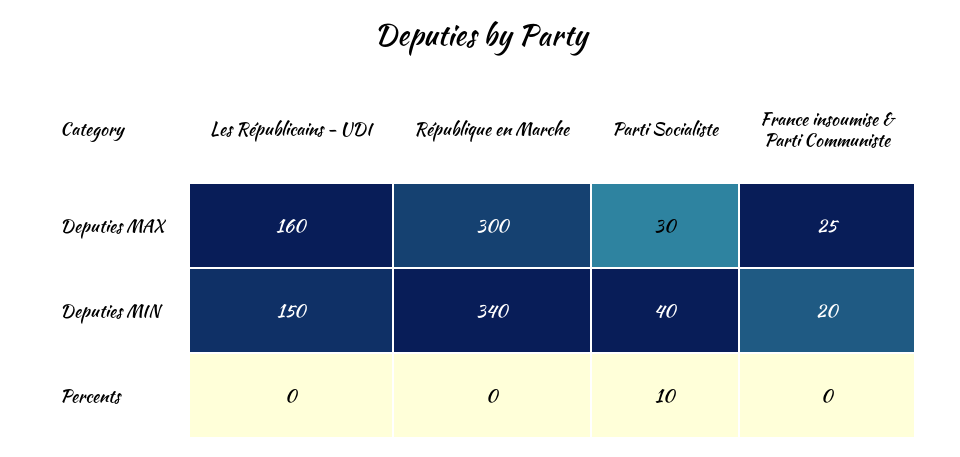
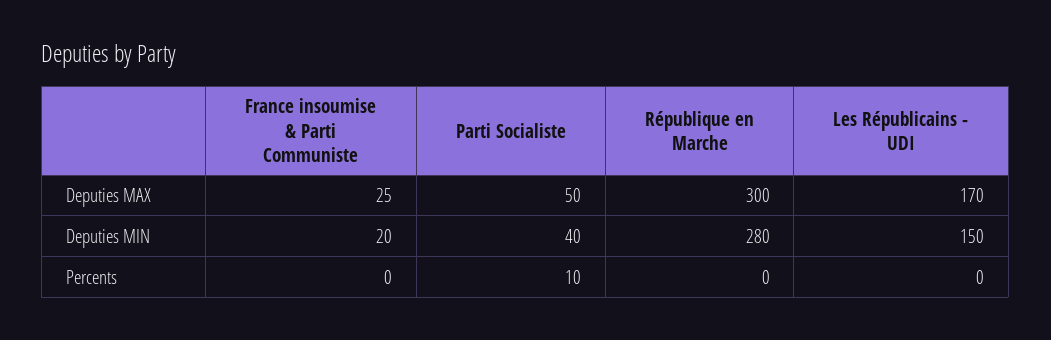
  {
    "Les Républicains - UDI": {
-     "Deputies MAX": 160,
+     "Deputies MAX": 170,
      "Deputies MIN": 150,
      "Percents": 0
    },
    "République en Marche": {
      "Deputies MAX": 300,
-     "Deputies MIN": 340,
+     "Deputies MIN": 280,
      "Percents": 0
    },
    "Parti Socialiste": {
-     "Deputies MAX": 30,
+     "Deputies MAX": 50,
      "Deputies MIN": 40,
      "Percents": 10
    },
    "France insoumise & Parti Communiste": {
      "Deputies MAX": 25,
      "Deputies MIN": 20,
      "Percents": 0
    }
  }

